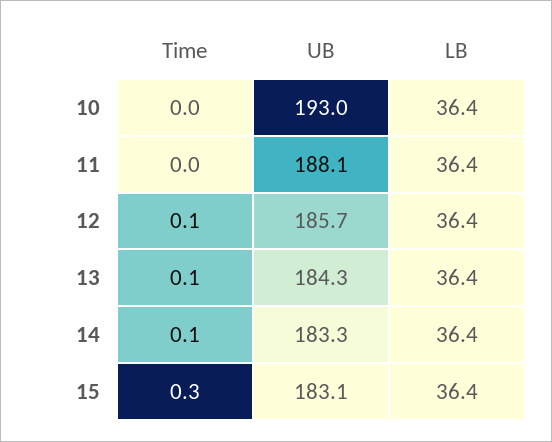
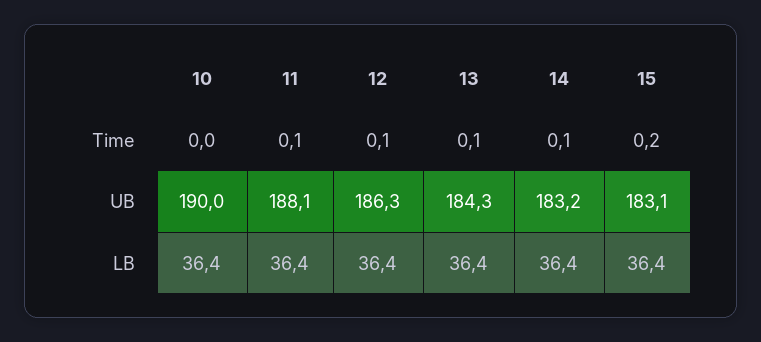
  {
    "Time": {
      "10": 0,
-     "11": 0,
+     "11": 0.1,
      "12": 0.1,
      "13": 0.1,
      "14": 0.1,
-     "15": 0.3
+     "15": 0.2
    },
    "UB": {
-     "10": 193,
+     "10": 190,
      "11": 188.1,
-     "12": 185.7,
+     "12": 186.3,
      "13": 184.3,
-     "14": 183.3,
+     "14": 183.2,
      "15": 183.1
    },
    "LB": {
      "10": 36.4,
      "11": 36.4,
      "12": 36.4,
      "13": 36.4,
      "14": 36.4,
      "15": 36.4
    }
  }

